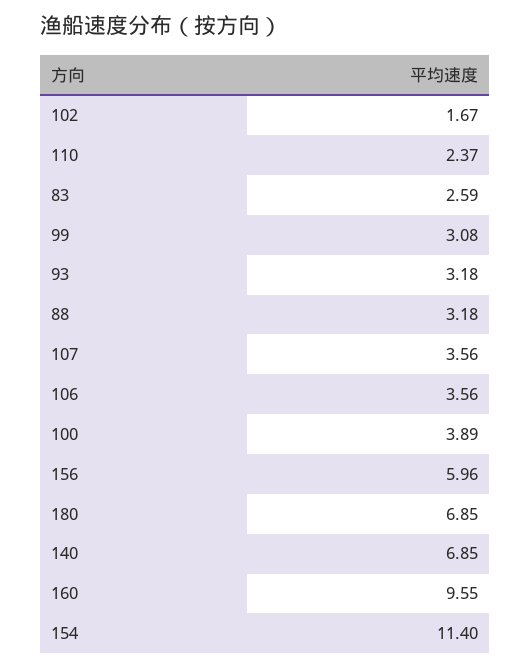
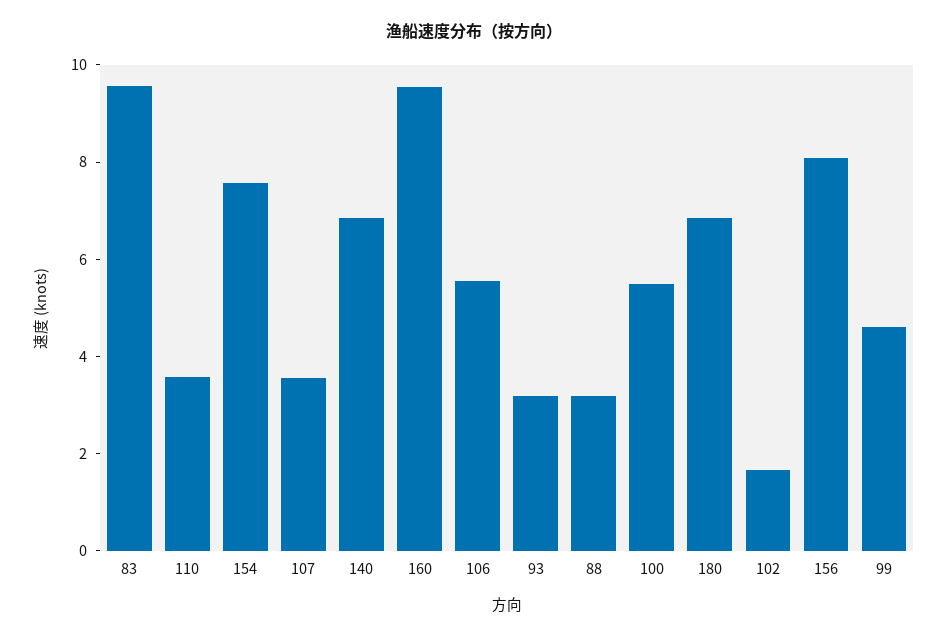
  {
    "102": 1.67,
-   "110": 2.37,
+   "110": 3.5,
-   "83": 2.59,
+   "83": 9.5,
-   "99": 3.08,
+   "99": 4.5,
    "93": 3.18,
    "88": 3.18,
    "107": 3.56,
-   "106": 3.56,
+   "106": 5.5,
-   "100": 3.89,
+   "100": 5.5,
-   "156": 5.96,
+   "156": 8,
    "180": 6.85,
    "140": 6.85,
    "160": 9.55,
-   "154": 11.4
+   "154": 7.5
  }

